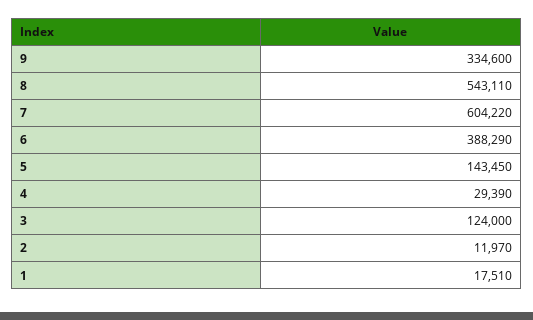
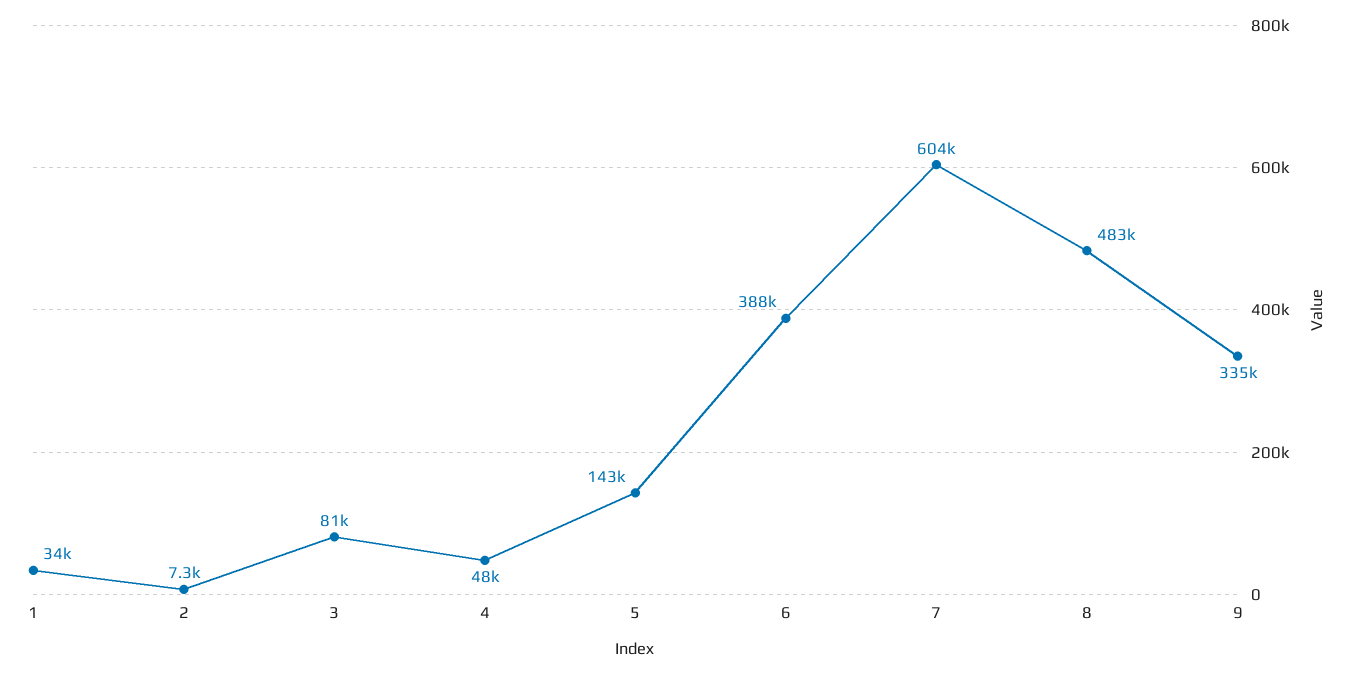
  {
    "9": 334600,
-   "8": 543110,
+   "8": 483000,
    "7": 604220,
    "6": 388290,
    "5": 143450,
-   "4": 29390,
+   "4": 48000,
-   "3": 124000,
+   "3": 81000,
-   "2": 11970,
+   "2": 7300,
-   "1": 17510
+   "1": 34000
  }

